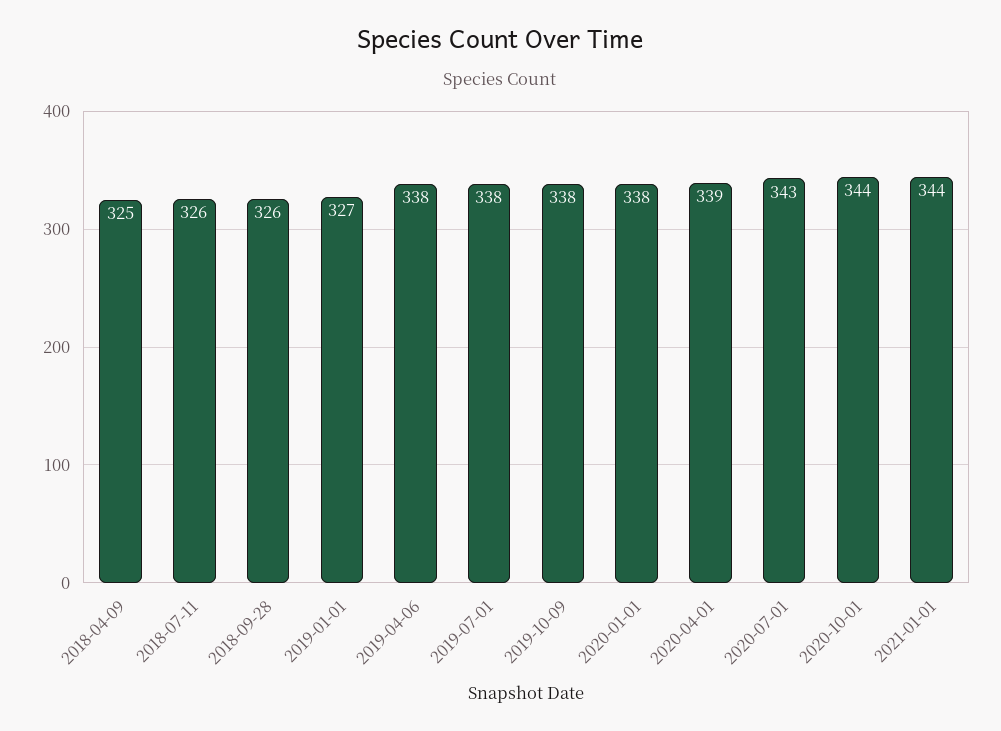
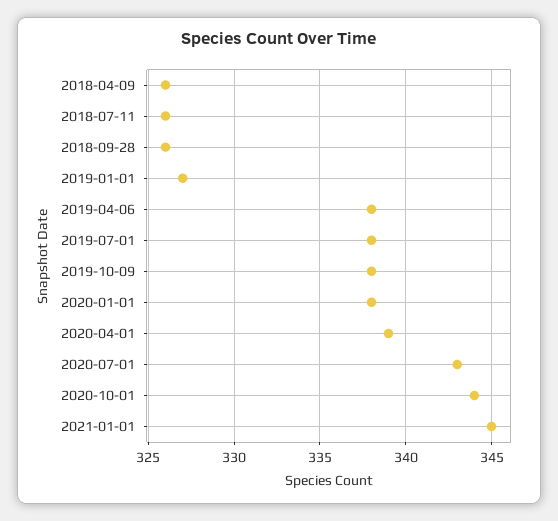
  {
-   "2018-04-09": 325,
+   "2018-04-09": 326,
    "2018-07-11": 326,
    "2018-09-28": 326,
    "2019-01-01": 327,
    "2019-04-06": 338,
    "2019-07-01": 338,
    "2019-10-09": 338,
    "2020-01-01": 338,
    "2020-04-01": 339,
    "2020-07-01": 343,
    "2020-10-01": 344,
-   "2021-01-01": 344
+   "2021-01-01": 345
  }

